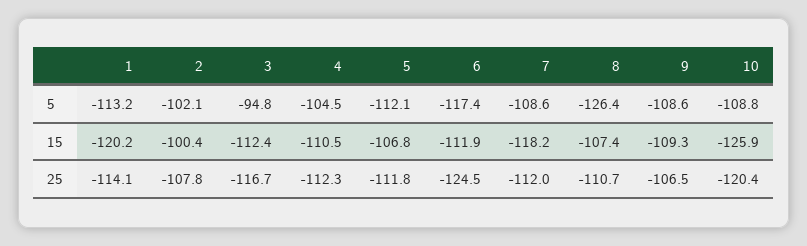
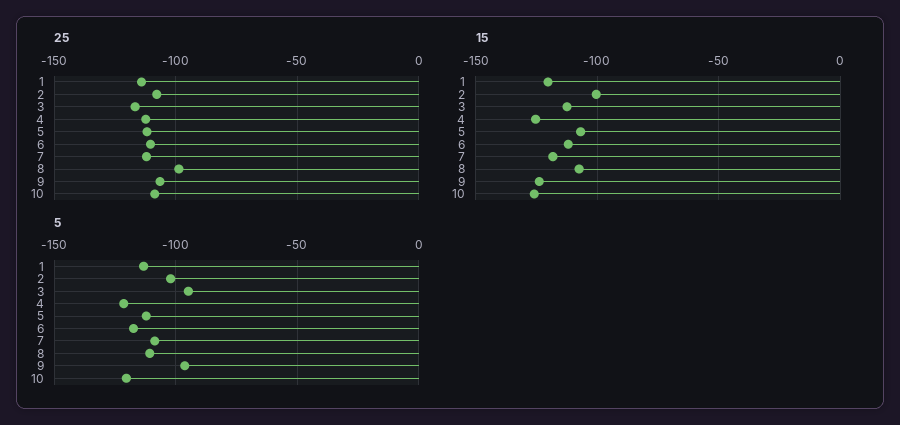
  {
    "5": {
      "1": -113.2,
      "2": -102.1,
      "3": -94.8,
-     "4": -104.5,
+     "4": -120,
      "5": -112.1,
      "6": -117.4,
      "7": -108.6,
-     "8": -126.4,
+     "8": -110,
-     "9": -108.6,
+     "9": -95,
-     "10": -108.8
+     "10": -120
    },
    "15": {
      "1": -120.2,
      "2": -100.4,
      "3": -112.4,
-     "4": -110.5,
+     "4": -125,
      "5": -106.8,
      "6": -111.9,
      "7": -118.2,
      "8": -107.4,
-     "9": -109.3,
+     "9": -125,
      "10": -125.9
    },
    "25": {
      "1": -114.1,
      "2": -107.8,
      "3": -116.7,
      "4": -112.3,
      "5": -111.8,
-     "6": -124.5,
+     "6": -110,
      "7": -112,
-     "8": -110.7,
+     "8": -100,
      "9": -106.5,
-     "10": -120.4
+     "10": -110
    }
  }

